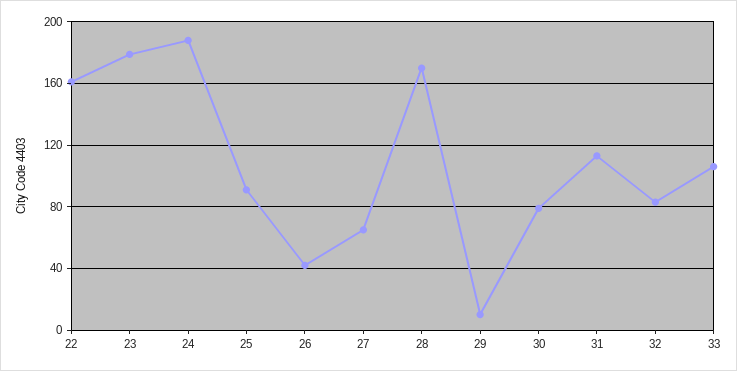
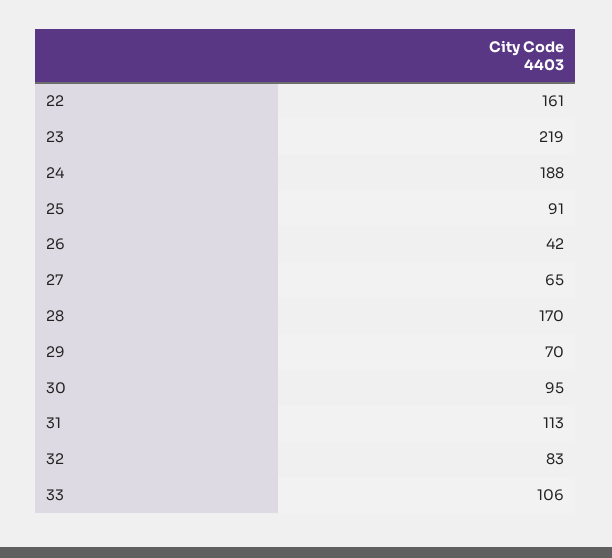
  {
    "22": 161,
-   "23": 180,
+   "23": 219,
    "24": 188,
    "25": 91,
    "26": 42,
    "27": 65,
    "28": 170,
-   "29": 10,
+   "29": 70,
-   "30": 80,
+   "30": 95,
    "31": 113,
    "32": 83,
    "33": 106
  }

